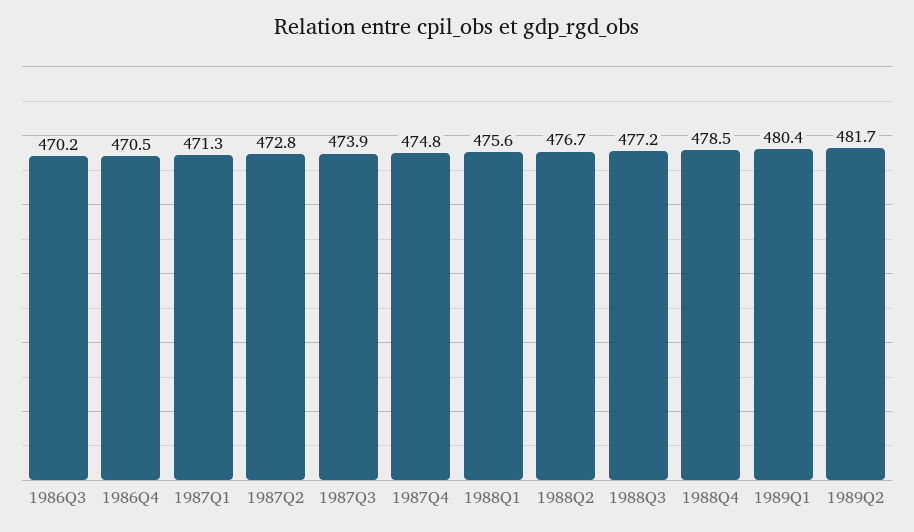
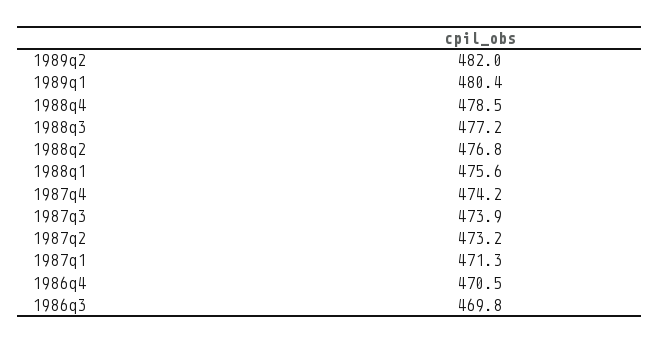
  {
-   "1986Q3": 470.2,
+   "1986Q3": 469.8,
    "1986Q4": 470.5,
    "1987Q1": 471.3,
-   "1987Q2": 472.8,
+   "1987Q2": 473.2,
    "1987Q3": 473.9,
-   "1987Q4": 474.8,
+   "1987Q4": 474.2,
    "1988Q1": 475.6,
-   "1988Q2": 476.7,
+   "1988Q2": 476.8,
    "1988Q3": 477.2,
    "1988Q4": 478.5,
    "1989Q1": 480.4,
-   "1989Q2": 481.7
+   "1989Q2": 482
  }

